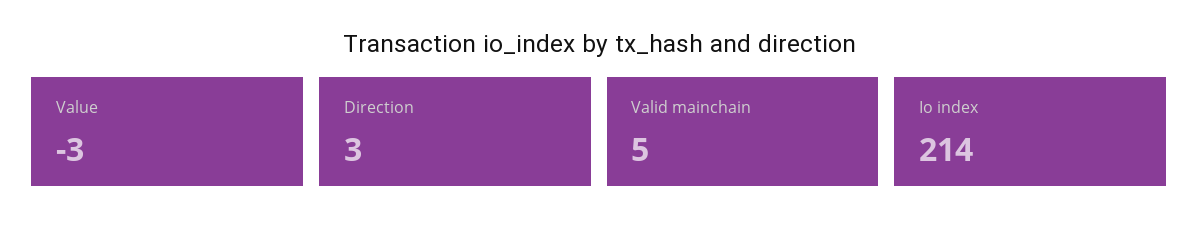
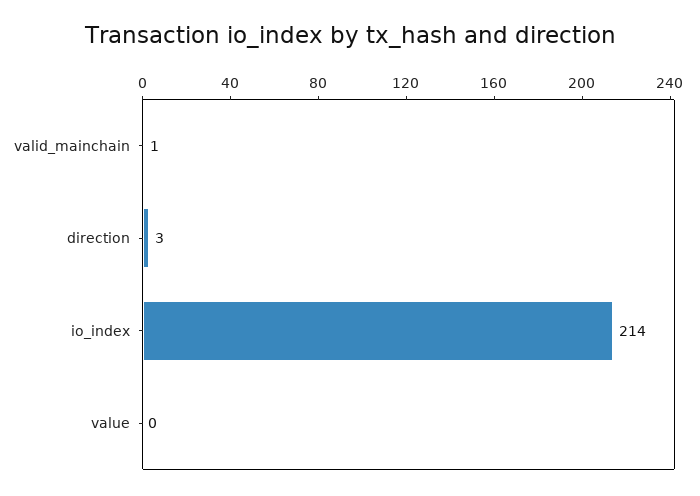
  {
-   "Value": -3,
+   "Value": 0,
    "Direction": 3,
-   "Valid mainchain": 5,
+   "Valid mainchain": 1,
    "Io index": 214
  }

